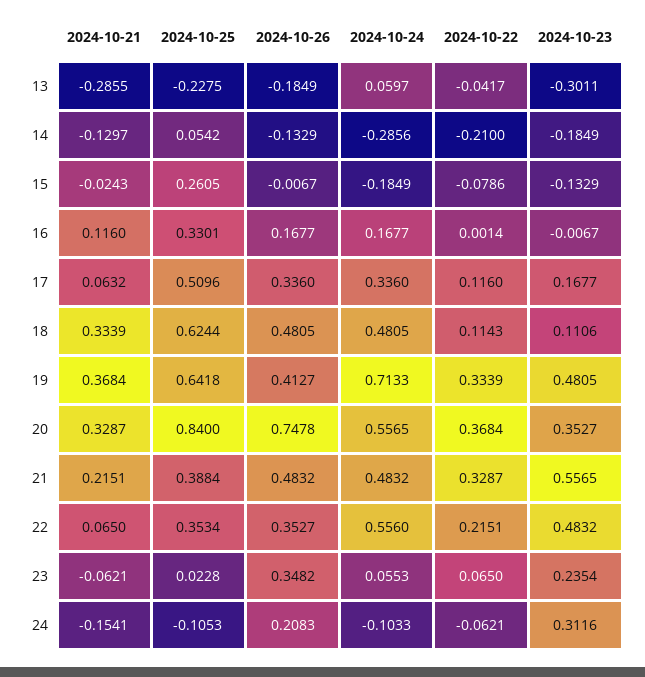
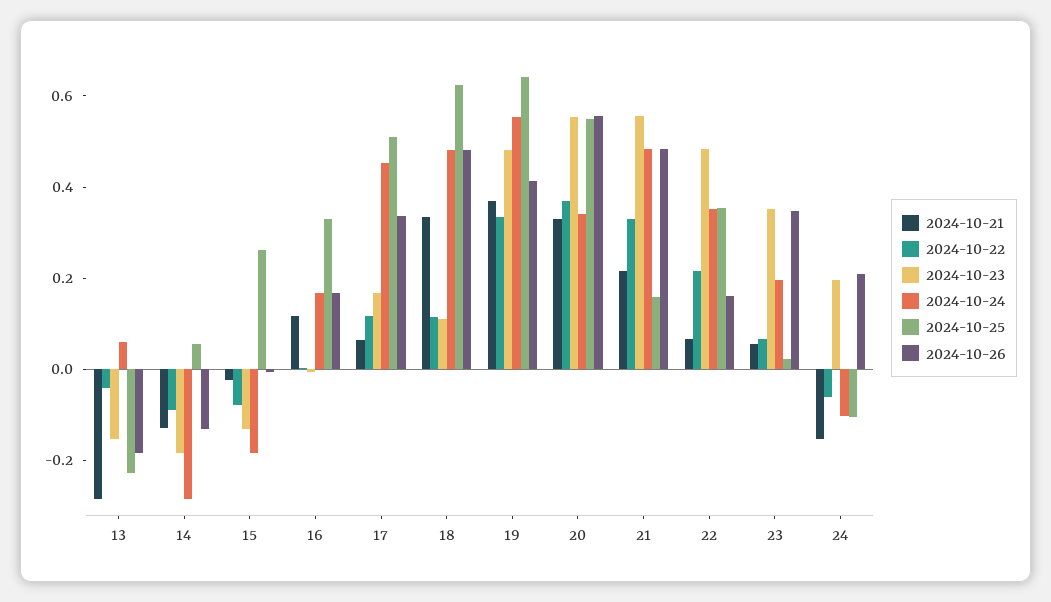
  {
    "2024-10-21": {
      "13": -0.2855,
      "14": -0.1297,
      "15": -0.0243,
      "16": 0.116,
      "17": 0.0632,
      "18": 0.3339,
      "19": 0.3684,
      "20": 0.3287,
      "21": 0.2151,
      "22": 0.065,
-     "23": -0.0621,
+     "23": 0.05,
      "24": -0.1541
    },
    "2024-10-25": {
      "13": -0.2275,
      "14": 0.0542,
      "15": 0.2605,
      "16": 0.3301,
      "17": 0.5096,
      "18": 0.6244,
      "19": 0.6418,
-     "20": 0.84,
+     "20": 0.55,
-     "21": 0.3884,
+     "21": 0.15,
      "22": 0.3534,
      "23": 0.0228,
      "24": -0.1053
    },
    "2024-10-26": {
      "13": -0.1849,
      "14": -0.1329,
      "15": -0.0067,
      "16": 0.1677,
      "17": 0.336,
      "18": 0.4805,
      "19": 0.4127,
-     "20": 0.7478,
+     "20": 0.55,
      "21": 0.4832,
-     "22": 0.3527,
+     "22": 0.15,
      "23": 0.3482,
      "24": 0.2083
    },
    "2024-10-24": {
      "13": 0.0597,
      "14": -0.2856,
      "15": -0.1849,
      "16": 0.1677,
-     "17": 0.336,
+     "17": 0.45,
      "18": 0.4805,
-     "19": 0.7133,
+     "19": 0.55,
-     "20": 0.5565,
+     "20": 0.35,
      "21": 0.4832,
-     "22": 0.556,
+     "22": 0.35,
-     "23": 0.0553,
+     "23": 0.2,
      "24": -0.1033
    },
    "2024-10-22": {
      "13": -0.0417,
-     "14": -0.21,
+     "14": -0.1,
      "15": -0.0786,
      "16": 0.0014,
      "17": 0.116,
      "18": 0.1143,
      "19": 0.3339,
      "20": 0.3684,
      "21": 0.3287,
      "22": 0.2151,
      "23": 0.065,
      "24": -0.0621
    },
    "2024-10-23": {
-     "13": -0.3011,
+     "13": -0.15,
      "14": -0.1849,
      "15": -0.1329,
      "16": -0.0067,
      "17": 0.1677,
      "18": 0.1106,
      "19": 0.4805,
-     "20": 0.3527,
+     "20": 0.55,
      "21": 0.5565,
      "22": 0.4832,
-     "23": 0.2354,
+     "23": 0.35,
-     "24": 0.3116
+     "24": 0.2
    }
  }

